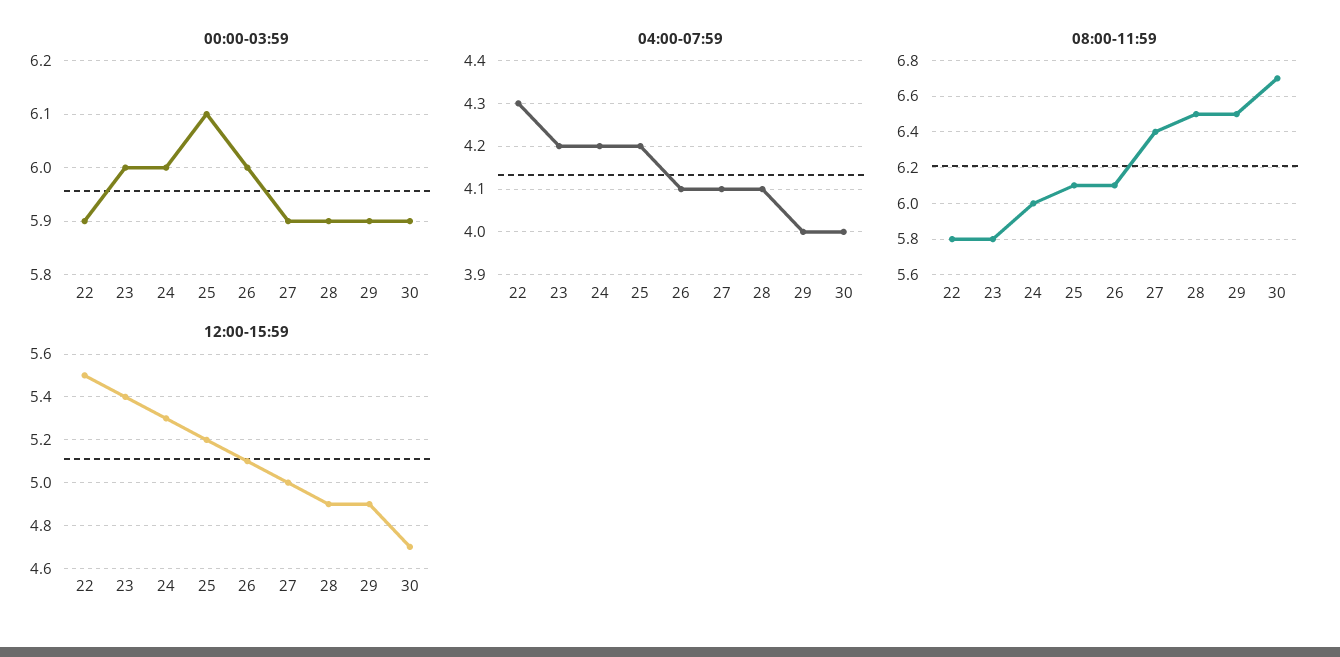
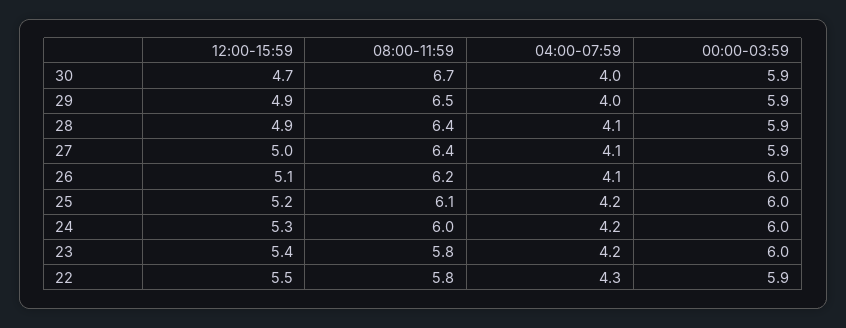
  {
    "00:00-03:59": {
      "22": 5.9,
      "23": 6,
      "24": 6,
-     "25": 6.1,
+     "25": 6,
      "26": 6,
      "27": 5.9,
      "28": 5.9,
      "29": 5.9,
      "30": 5.9
    },
    "04:00-07:59": {
      "22": 4.3,
      "23": 4.2,
      "24": 4.2,
      "25": 4.2,
      "26": 4.1,
      "27": 4.1,
      "28": 4.1,
      "29": 4,
      "30": 4
    },
    "08:00-11:59": {
      "22": 5.8,
      "23": 5.8,
      "24": 6,
      "25": 6.1,
-     "26": 6.1,
+     "26": 6.2,
      "27": 6.4,
-     "28": 6.5,
+     "28": 6.4,
      "29": 6.5,
      "30": 6.7
    },
    "12:00-15:59": {
      "22": 5.5,
      "23": 5.4,
      "24": 5.3,
      "25": 5.2,
      "26": 5.1,
      "27": 5,
      "28": 4.9,
      "29": 4.9,
      "30": 4.7
    }
  }

